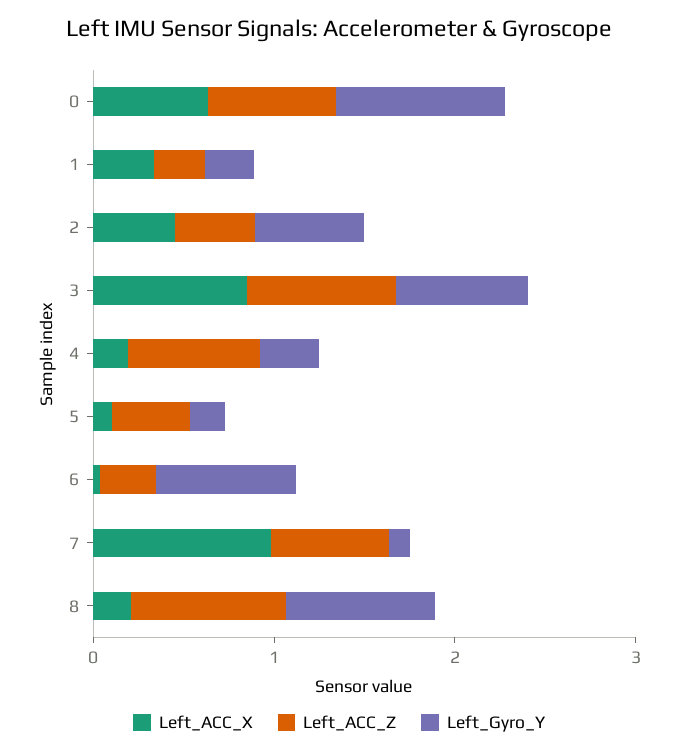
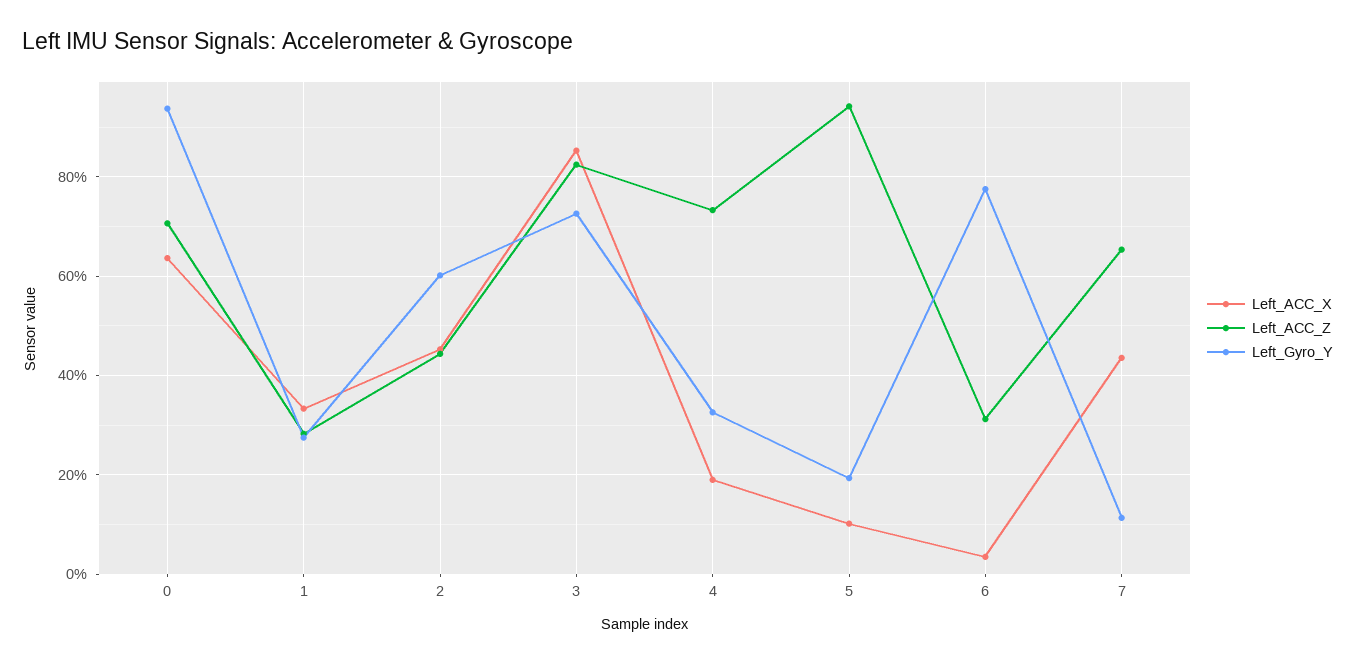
  {
    "Left_ACC_X": {
      "0": 0.64,
      "1": 0.34,
      "2": 0.46,
      "3": 0.86,
      "4": 0.18,
      "5": 0.1,
      "6": 0.04,
-     "7": 1,
+     "7": 0.44
-     "8": 0.2
    },
    "Left_ACC_Z": {
      "0": 0.7,
      "1": 0.28,
      "2": 0.44,
      "3": 0.82,
      "4": 0.74,
-     "5": 0.4,
+     "5": 0.94,
      "6": 0.32,
-     "7": 0.66,
+     "7": 0.66
-     "8": 0.8
    },
    "Left_Gyro_Y": {
      "0": 0.94,
      "1": 0.28,
      "2": 0.6,
      "3": 0.72,
      "4": 0.32,
      "5": 0.2,
      "6": 0.78,
-     "7": 0.12,
+     "7": 0.12
-     "8": 0.8
    }
  }

